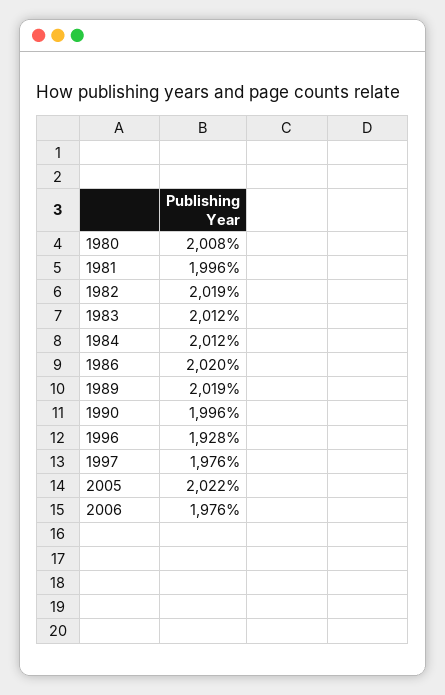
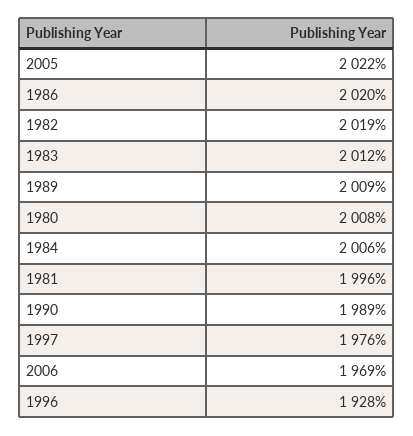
  {
    "1980": 2008,
    "1981": 1996,
    "1982": 2019,
    "1983": 2012,
-   "1984": 2012,
+   "1984": 2006,
    "1986": 2020,
-   "1989": 2019,
+   "1989": 2009,
-   "1990": 1996,
+   "1990": 1989,
    "1996": 1928,
    "1997": 1976,
    "2005": 2022,
-   "2006": 1976
+   "2006": 1969
  }

